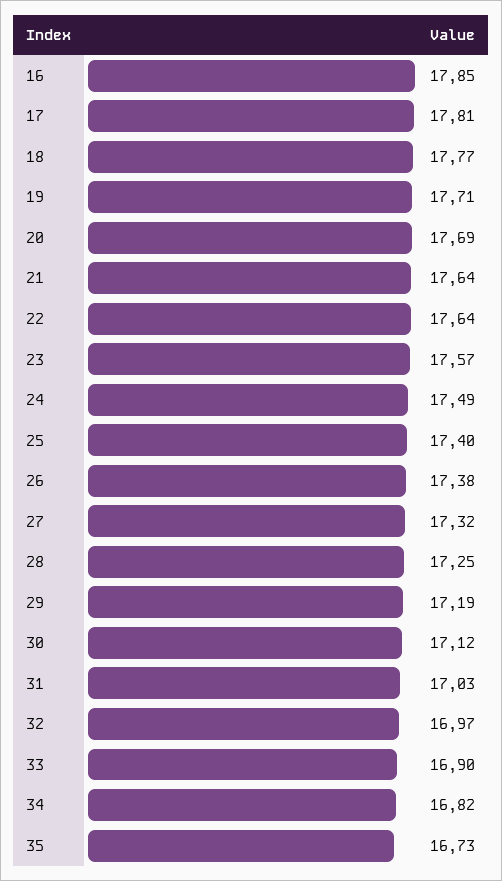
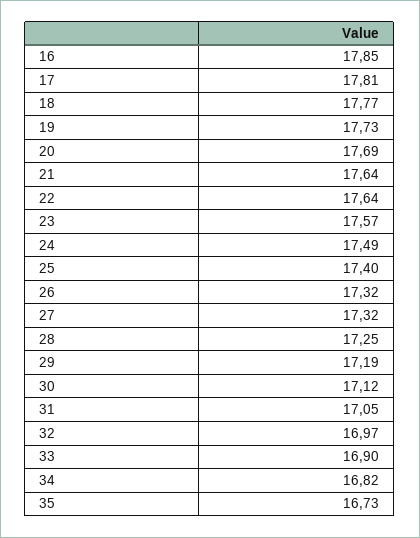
  {
    "16": 17.85,
    "17": 17.81,
    "18": 17.77,
-   "19": 17.71,
+   "19": 17.73,
    "20": 17.69,
    "21": 17.64,
    "22": 17.64,
    "23": 17.57,
    "24": 17.49,
    "25": 17.4,
-   "26": 17.38,
+   "26": 17.32,
    "27": 17.32,
    "28": 17.25,
    "29": 17.19,
    "30": 17.12,
-   "31": 17.03,
+   "31": 17.05,
    "32": 16.97,
    "33": 16.9,
    "34": 16.82,
    "35": 16.73
  }

